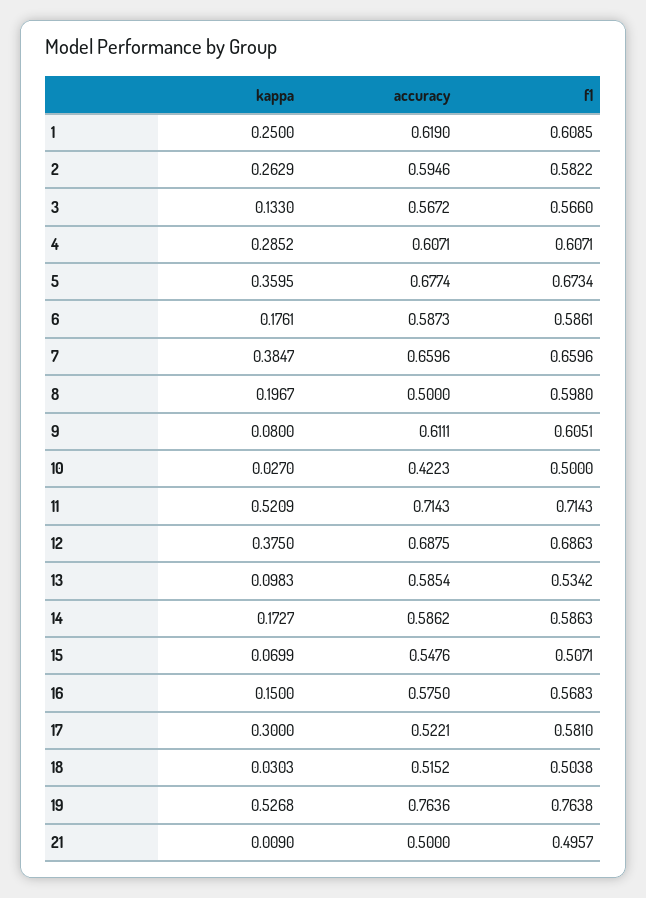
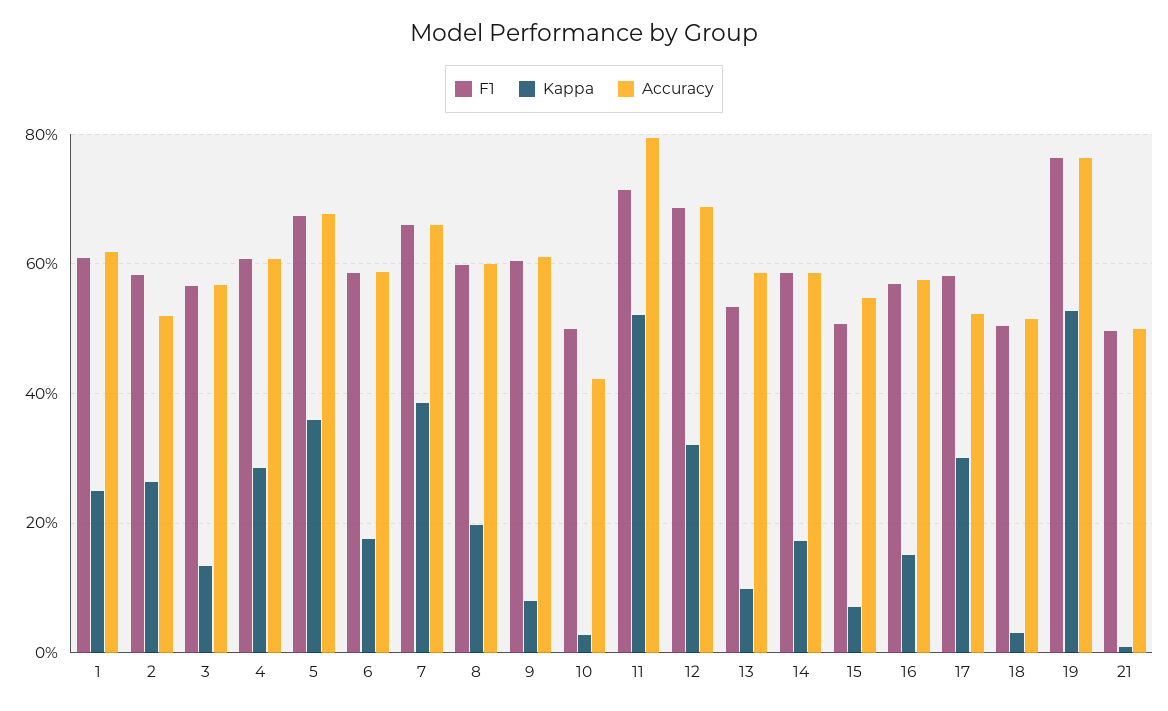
  {
    "kappa": {
      "1": 0.25,
      "2": 0.2629,
      "3": 0.133,
      "4": 0.2852,
      "5": 0.3595,
      "6": 0.1761,
      "7": 0.3847,
      "8": 0.1967,
      "9": 0.08,
      "10": 0.027,
      "11": 0.5209,
-     "12": 0.375,
+     "12": 0.32,
      "13": 0.0983,
      "14": 0.1727,
      "15": 0.0699,
      "16": 0.15,
      "17": 0.3,
      "18": 0.0303,
      "19": 0.5268,
      "21": 0.009
    },
    "accuracy": {
      "1": 0.619,
-     "2": 0.5946,
+     "2": 0.52,
      "3": 0.5672,
      "4": 0.6071,
      "5": 0.6774,
      "6": 0.5873,
      "7": 0.6596,
-     "8": 0.5,
+     "8": 0.6,
      "9": 0.6111,
      "10": 0.4223,
-     "11": 0.7143,
+     "11": 0.8,
      "12": 0.6875,
      "13": 0.5854,
      "14": 0.5862,
      "15": 0.5476,
      "16": 0.575,
      "17": 0.5221,
      "18": 0.5152,
      "19": 0.7636,
      "21": 0.5
    },
    "f1": {
      "1": 0.6085,
      "2": 0.5822,
      "3": 0.566,
      "4": 0.6071,
      "5": 0.6734,
      "6": 0.5861,
      "7": 0.6596,
      "8": 0.598,
      "9": 0.6051,
      "10": 0.5,
      "11": 0.7143,
      "12": 0.6863,
      "13": 0.5342,
      "14": 0.5863,
      "15": 0.5071,
      "16": 0.5683,
      "17": 0.581,
      "18": 0.5038,
      "19": 0.7638,
      "21": 0.4957
    }
  }

